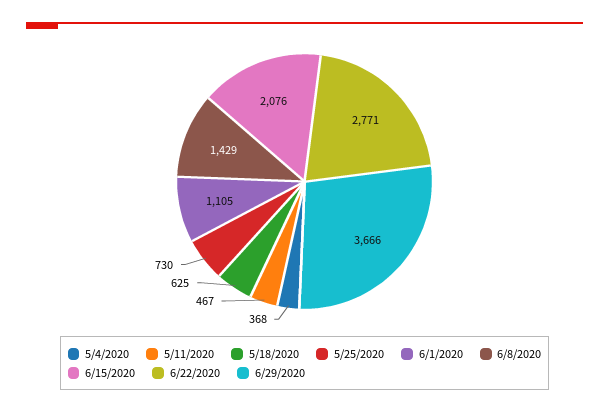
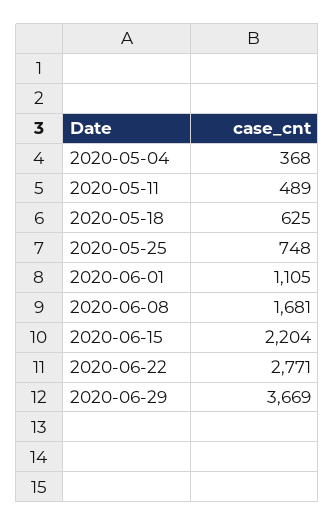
  {
    "5/4/2020": 368,
-   "5/11/2020": 467,
+   "5/11/2020": 489,
    "5/18/2020": 625,
-   "5/25/2020": 730,
+   "5/25/2020": 748,
    "6/1/2020": 1105,
-   "6/8/2020": 1429,
+   "6/8/2020": 1681,
-   "6/15/2020": 2076,
+   "6/15/2020": 2204,
    "6/22/2020": 2771,
-   "6/29/2020": 3666
+   "6/29/2020": 3669
  }

